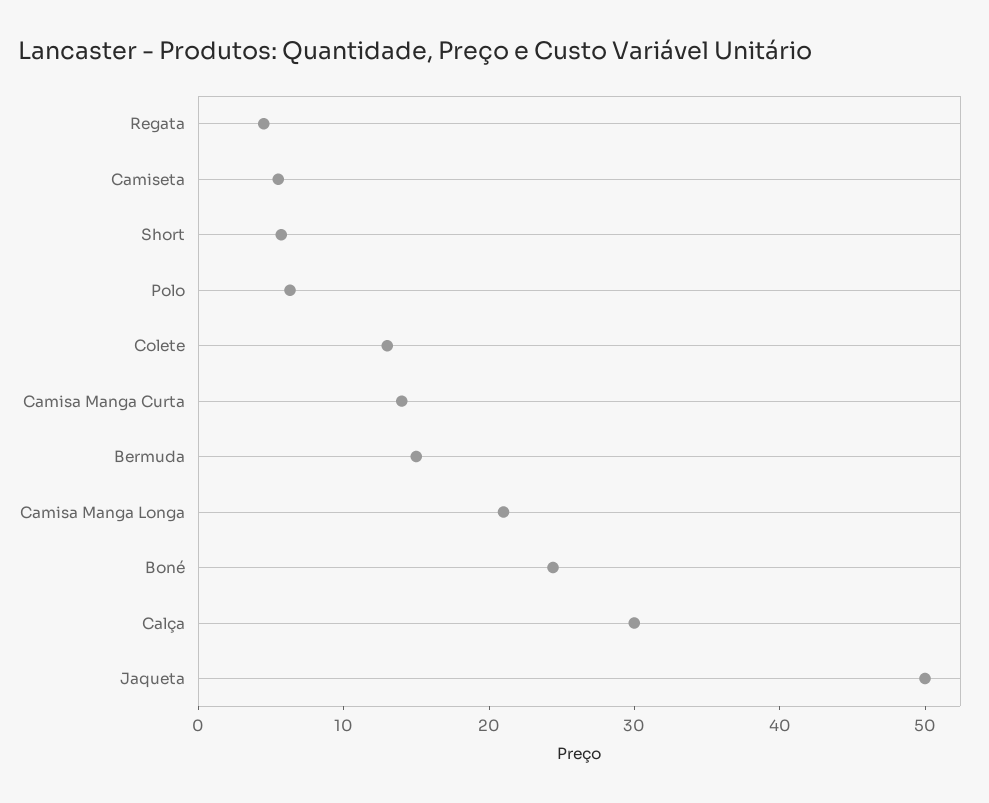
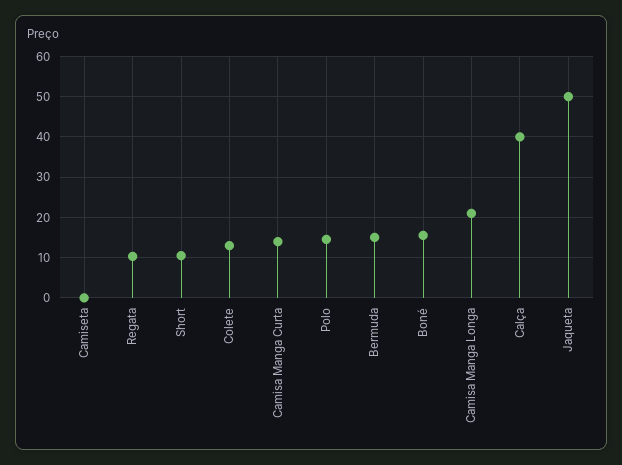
  {
-   "Regata": 4,
+   "Regata": 10,
-   "Camiseta": 6,
+   "Camiseta": 0,
-   "Short": 6,
+   "Short": 10,
-   "Polo": 6,
+   "Polo": 14,
    "Colete": 14,
    "Camisa Manga Curta": 14,
    "Bermuda": 16,
    "Camisa Manga Longa": 22,
-   "Boné": 24,
+   "Boné": 16,
-   "Calça": 30,
+   "Calça": 40,
    "Jaqueta": 50
  }

